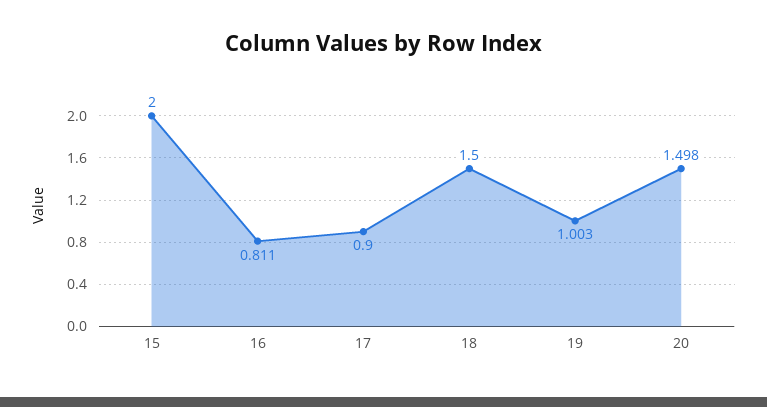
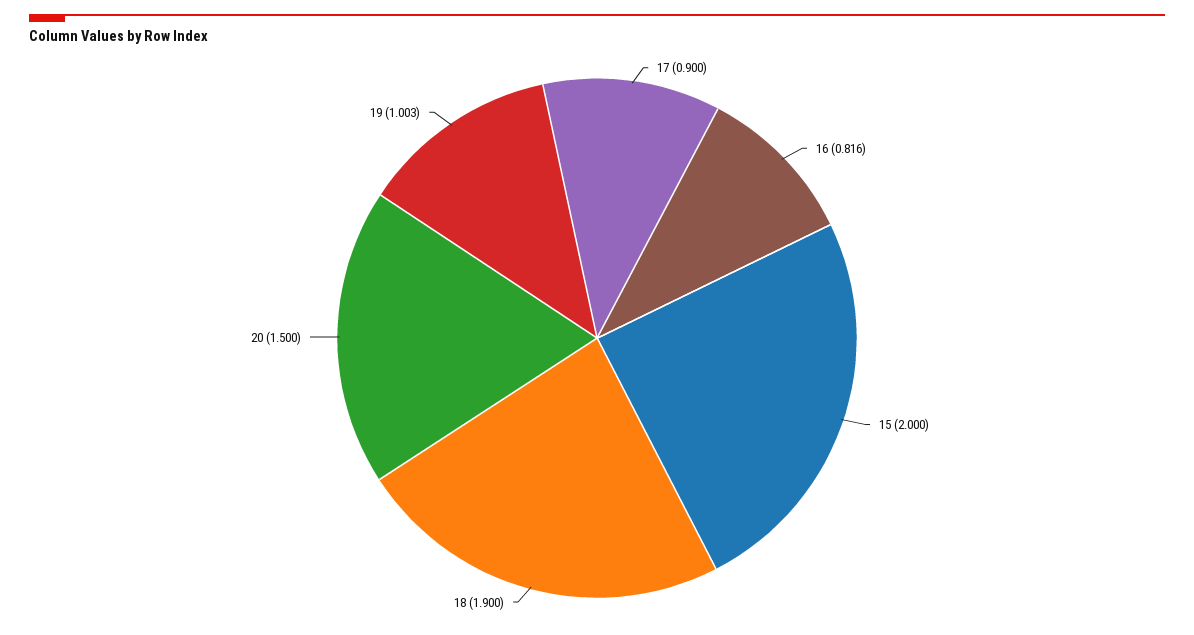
  {
    "15": 2,
-   "16": 0.811,
+   "16": 0.816,
    "17": 0.9,
-   "18": 1.5,
+   "18": 1.9,
    "19": 1.003,
-   "20": 1.498
+   "20": 1.5
  }

